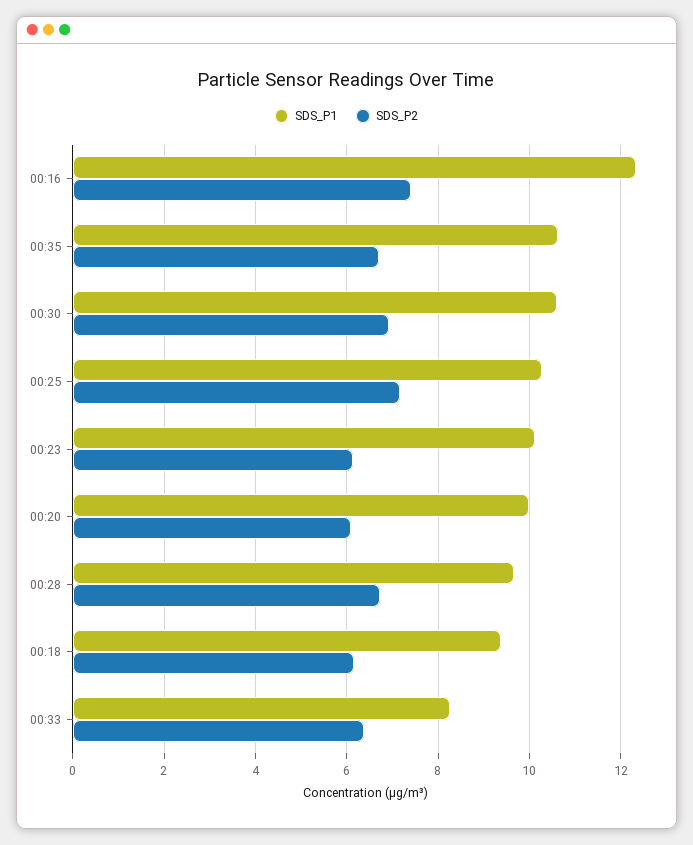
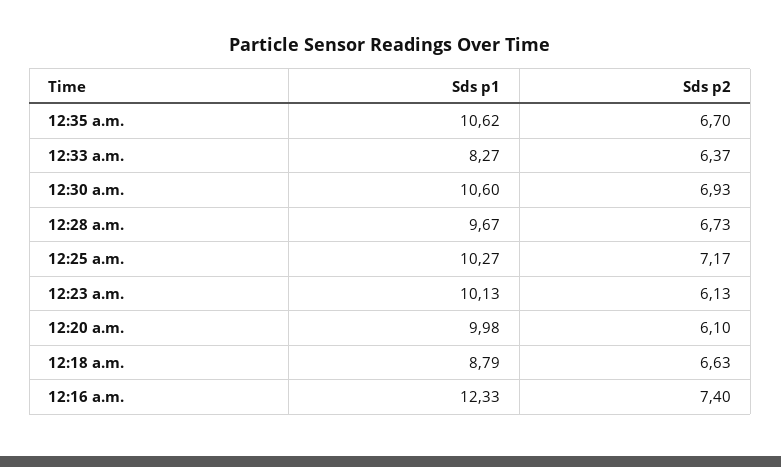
  {
    "SDS_P1": {
      "00:16": 12.33,
      "00:35": 10.62,
      "00:30": 10.6,
      "00:25": 10.27,
      "00:23": 10.13,
      "00:20": 9.98,
      "00:28": 9.67,
-     "00:18": 9.4,
+     "00:18": 8.79,
      "00:33": 8.27
    },
    "SDS_P2": {
      "00:16": 7.4,
      "00:35": 6.7,
      "00:30": 6.93,
      "00:25": 7.17,
      "00:23": 6.13,
      "00:20": 6.1,
      "00:28": 6.73,
-     "00:18": 6.2,
+     "00:18": 6.63,
      "00:33": 6.37
    }
  }

